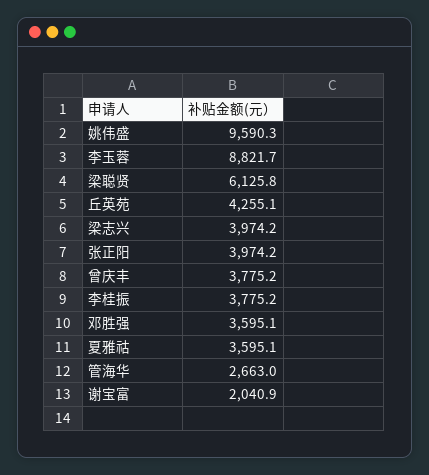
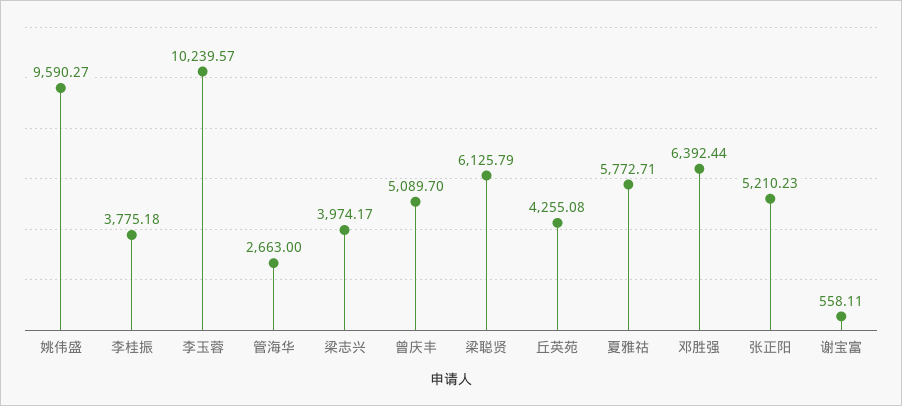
  {
    "姚伟盛": 9590.27,
-   "李玉蓉": 8821.7,
+   "李玉蓉": 10239.57,
    "梁聪贤": 6125.79,
    "丘英苑": 4255.08,
    "梁志兴": 3974.17,
-   "张正阳": 3974.2,
+   "张正阳": 5210.23,
-   "曾庆丰": 3775.2,
+   "曾庆丰": 5089.7,
    "李桂振": 3775.18,
-   "邓胜强": 3595.1,
+   "邓胜强": 6392.44,
-   "夏雅祜": 3595.1,
+   "夏雅祜": 5772.71,
    "管海华": 2663,
-   "谢宝富": 2040.9
+   "谢宝富": 558.11
  }

